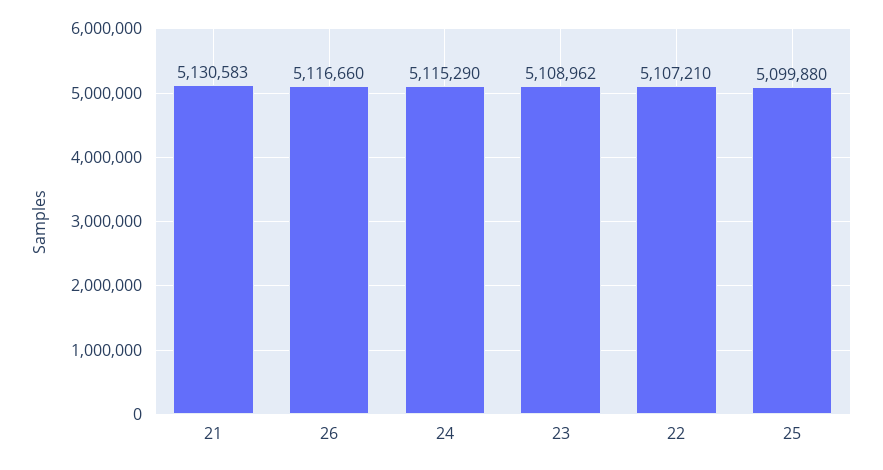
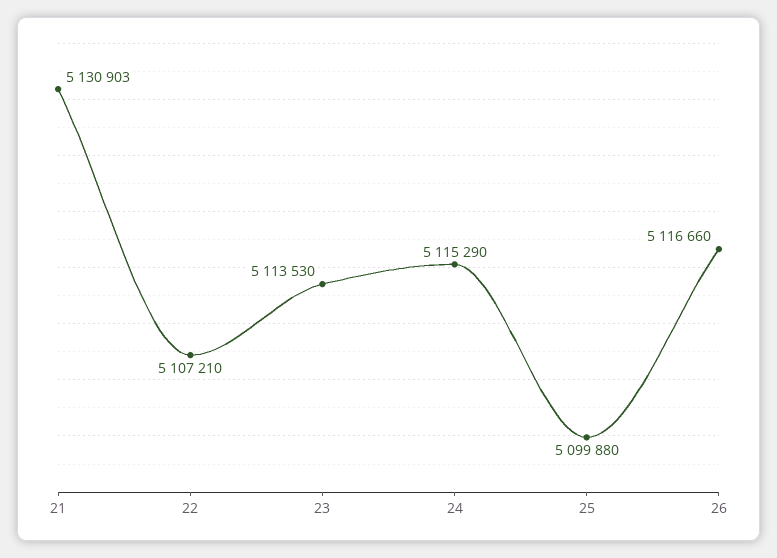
  {
-   "21": 5130583,
+   "21": 5130903,
    "26": 5116660,
    "24": 5115290,
-   "23": 5108962,
+   "23": 5113530,
    "22": 5107210,
    "25": 5099880
  }

